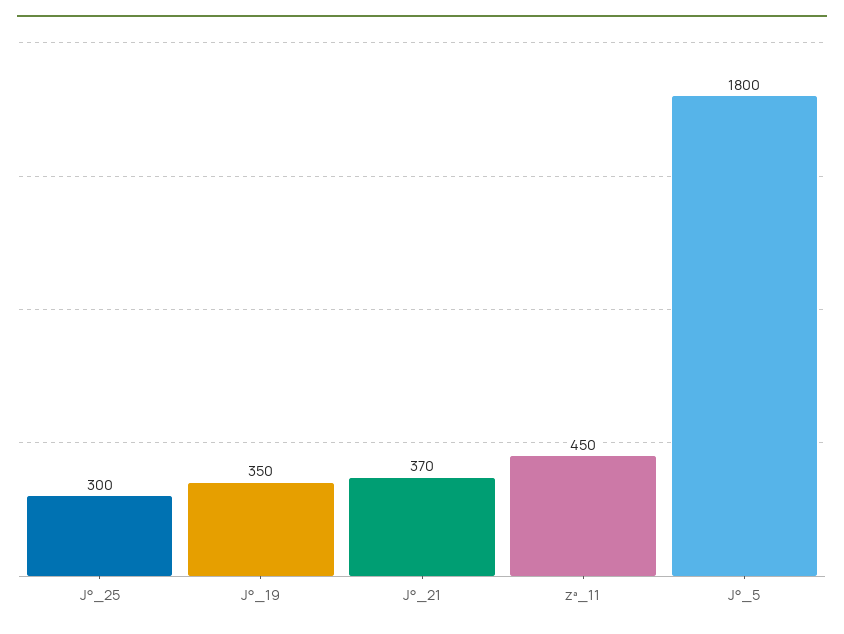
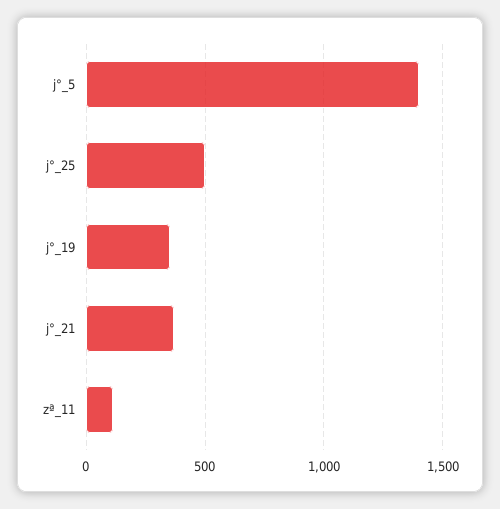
  {
-   "J°_25": 300,
+   "J°_25": 500,
    "J°_19": 350,
    "J°_21": 370,
-   "zª_11": 450,
+   "zª_11": 100,
-   "J°_5": 1800
+   "J°_5": 1400
  }

